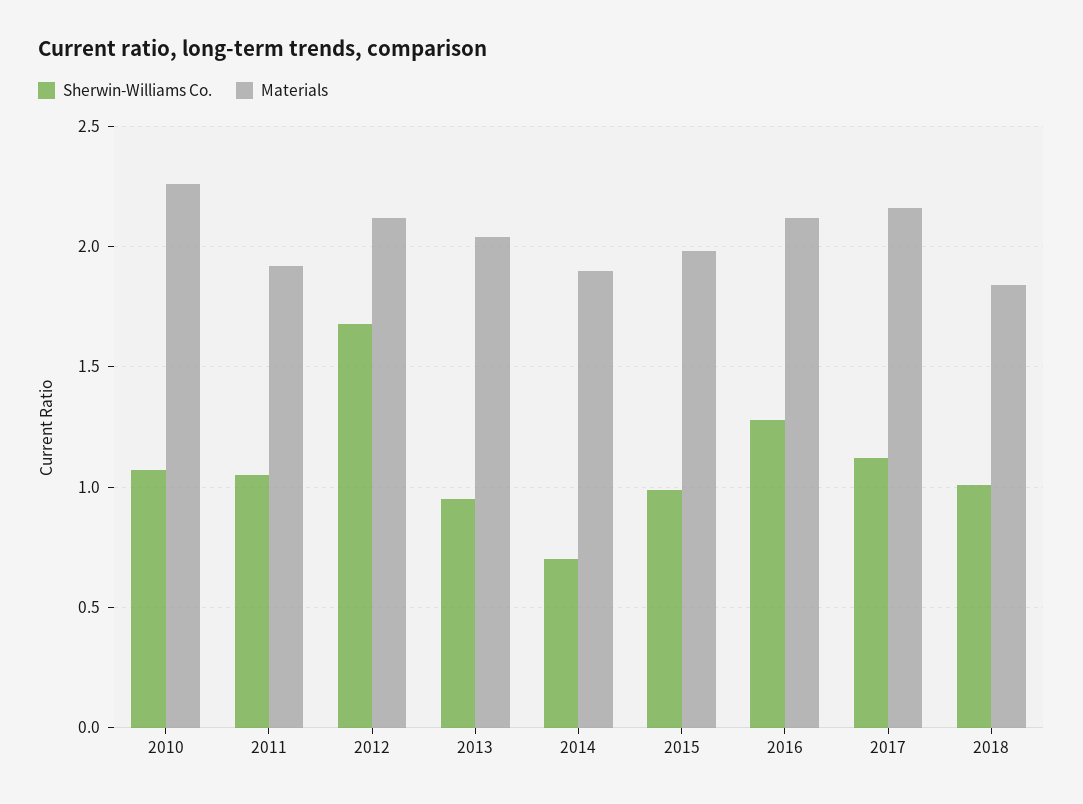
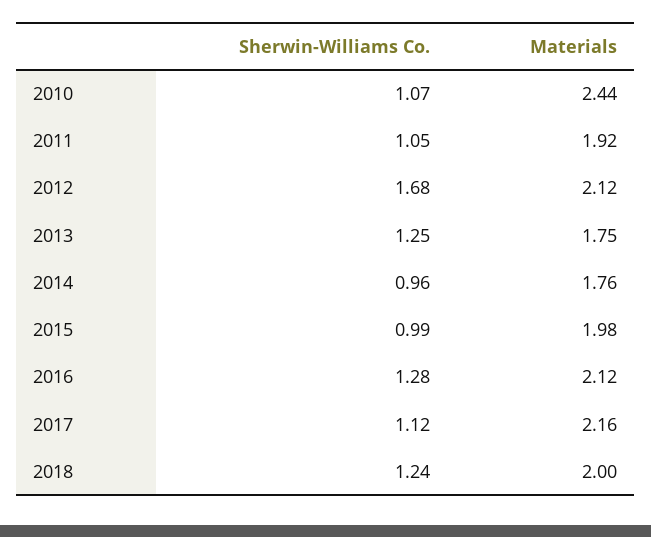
  {
    "Sherwin-Williams Co.": {
      "2010": 1.07,
      "2011": 1.05,
      "2012": 1.68,
-     "2013": 0.95,
+     "2013": 1.25,
-     "2014": 0.7,
+     "2014": 0.96,
      "2015": 0.99,
      "2016": 1.28,
      "2017": 1.12,
-     "2018": 1
+     "2018": 1.24
    },
    "Materials": {
-     "2010": 2.25,
+     "2010": 2.44,
      "2011": 1.92,
      "2012": 2.12,
-     "2013": 2.05,
+     "2013": 1.75,
-     "2014": 1.9,
+     "2014": 1.76,
      "2015": 1.98,
      "2016": 2.12,
      "2017": 2.16,
-     "2018": 1.85
+     "2018": 2
    }
  }

